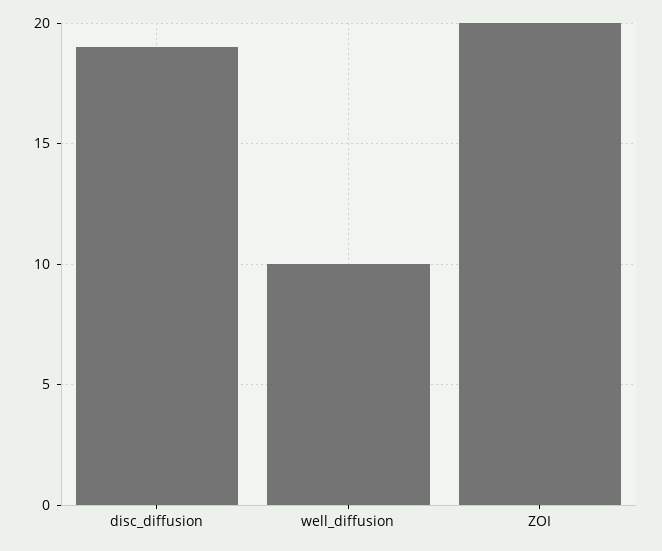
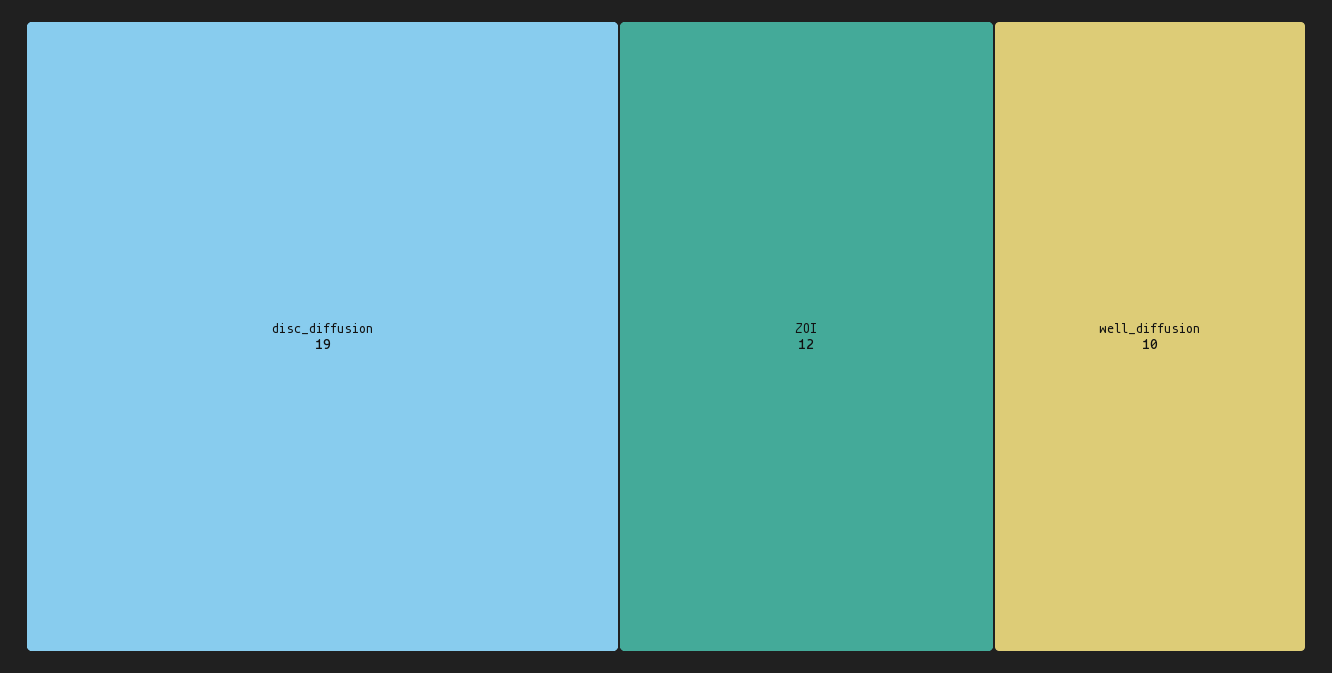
  {
    "disc_diffusion": 19,
    "well_diffusion": 10,
-   "ZOI": 20
+   "ZOI": 12
  }

